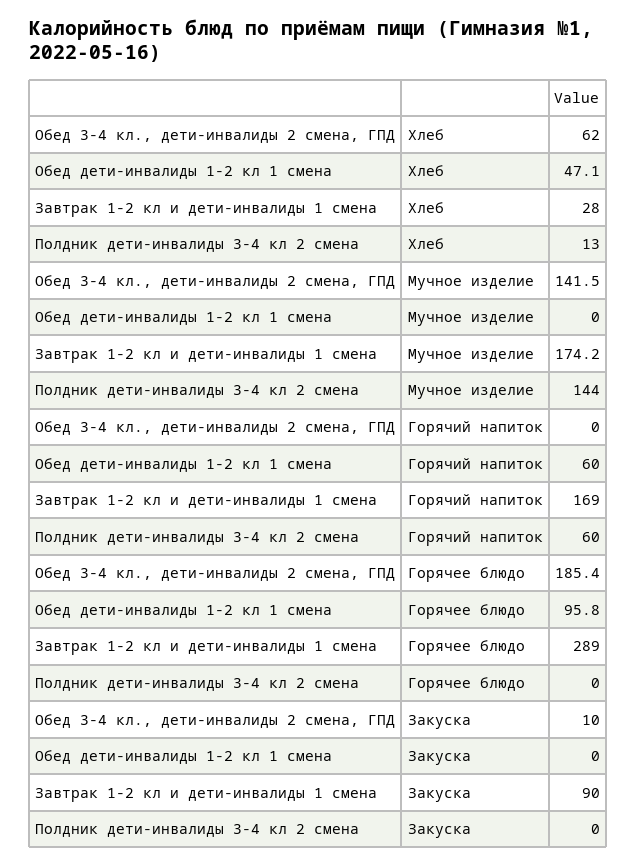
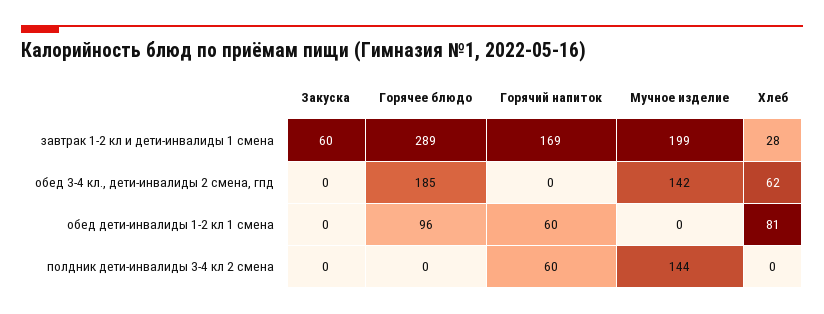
  {
    "Обед 3-4 кл., дети-инвалиды 2 смена, ГПД": {
      "Хлеб": 62,
      "Мучное изделие": 141.5,
      "Горячий напиток": 0,
      "Горячее блюдо": 185.4,
-     "Закуска": 10
+     "Закуска": 0
    },
    "Обед дети-инвалиды 1-2 кл 1 смена": {
-     "Хлеб": 47.1,
+     "Хлеб": 81,
      "Мучное изделие": 0,
      "Горячий напиток": 60,
      "Горячее блюдо": 95.8,
      "Закуска": 0
    },
    "Завтрак 1-2 кл и дети-инвалиды 1 смена": {
      "Хлеб": 28,
-     "Мучное изделие": 174.2,
+     "Мучное изделие": 199,
      "Горячий напиток": 169,
      "Горячее блюдо": 289,
-     "Закуска": 90
+     "Закуска": 60
    },
    "Полдник дети-инвалиды 3-4 кл 2 смена": {
-     "Хлеб": 13,
+     "Хлеб": 0,
      "Мучное изделие": 144,
      "Горячий напиток": 60,
      "Горячее блюдо": 0,
      "Закуска": 0
    }
  }

